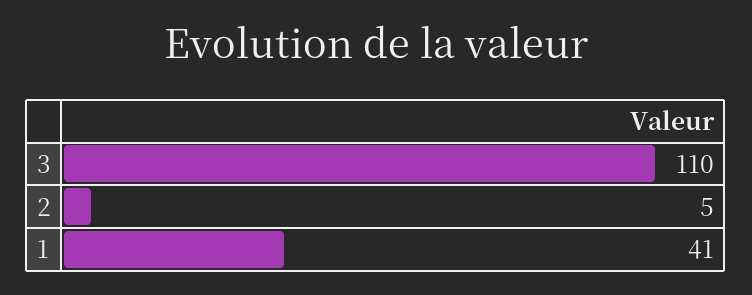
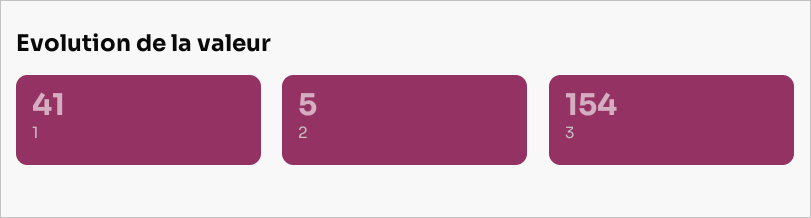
  {
-   "3": 110,
+   "3": 154,
    "2": 5,
    "1": 41
  }

